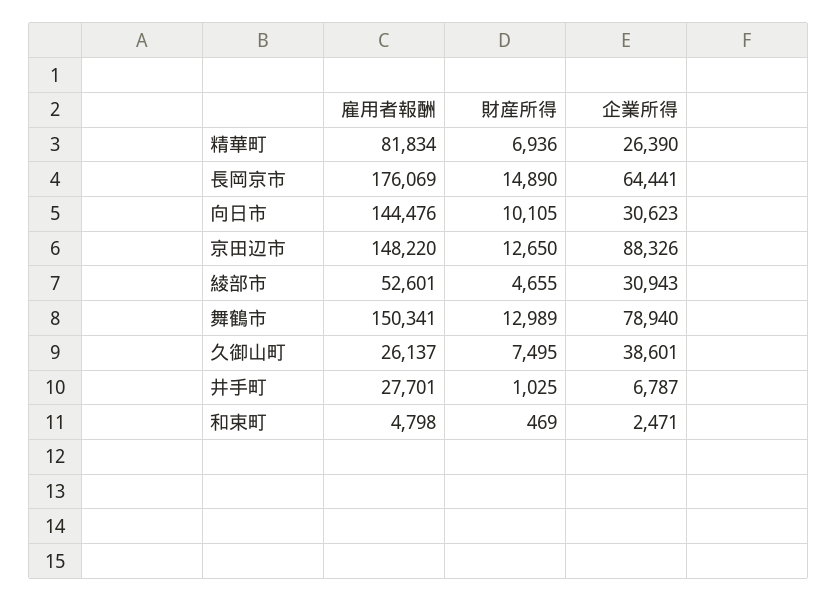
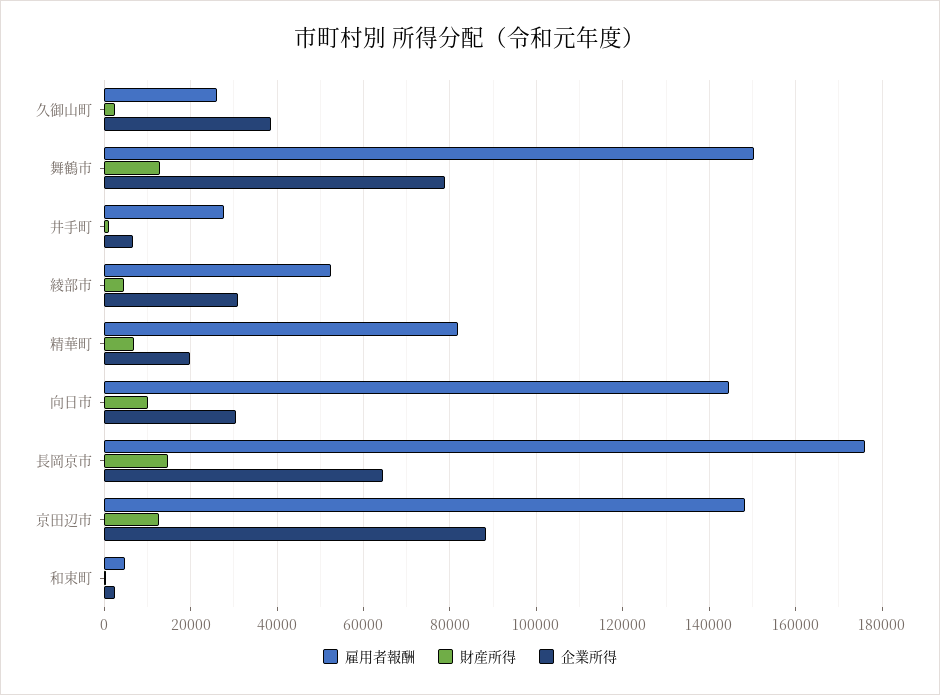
  {
    "雇用者報酬": {
      "精華町": 81834,
      "長岡京市": 176069,
      "向日市": 144476,
      "京田辺市": 148220,
      "綾部市": 52601,
      "舞鶴市": 150341,
      "久御山町": 26137,
      "井手町": 27701,
      "和束町": 4798
    },
    "財産所得": {
      "精華町": 6936,
      "長岡京市": 14890,
      "向日市": 10105,
      "京田辺市": 12650,
      "綾部市": 4655,
      "舞鶴市": 12989,
-     "久御山町": 7495,
+     "久御山町": 2000,
      "井手町": 1025,
      "和束町": 469
    },
    "企業所得": {
-     "精華町": 26390,
+     "精華町": 20000,
      "長岡京市": 64441,
      "向日市": 30623,
      "京田辺市": 88326,
      "綾部市": 30943,
      "舞鶴市": 78940,
      "久御山町": 38601,
      "井手町": 6787,
      "和束町": 2471
    }
  }

